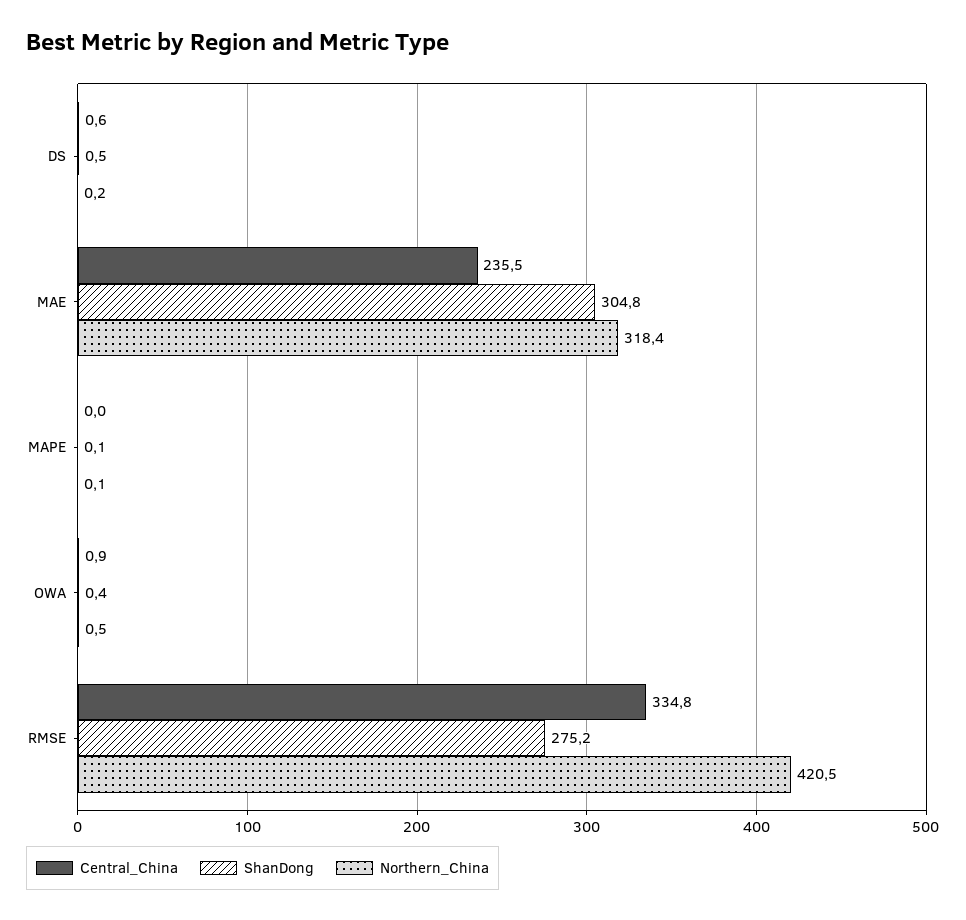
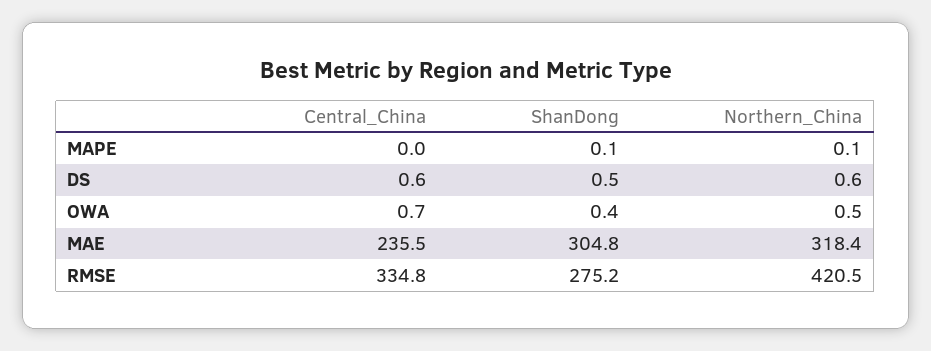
  {
    "Central_China": {
      "DS": 0.6,
      "MAE": 235.5,
      "MAPE": 0,
-     "OWA": 0.9,
+     "OWA": 0.7,
      "RMSE": 334.8
    },
    "ShanDong": {
      "DS": 0.5,
      "MAE": 304.8,
      "MAPE": 0.1,
      "OWA": 0.4,
      "RMSE": 275.2
    },
    "Northern_China": {
-     "DS": 0.2,
+     "DS": 0.6,
      "MAE": 318.4,
      "MAPE": 0.1,
      "OWA": 0.5,
      "RMSE": 420.5
    }
  }

